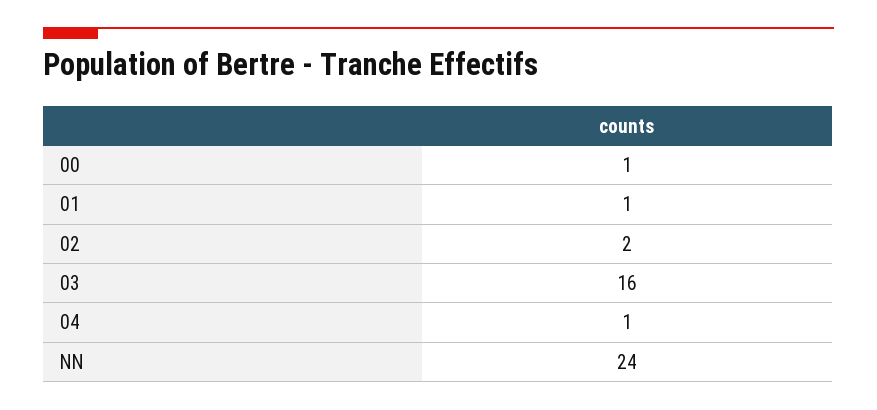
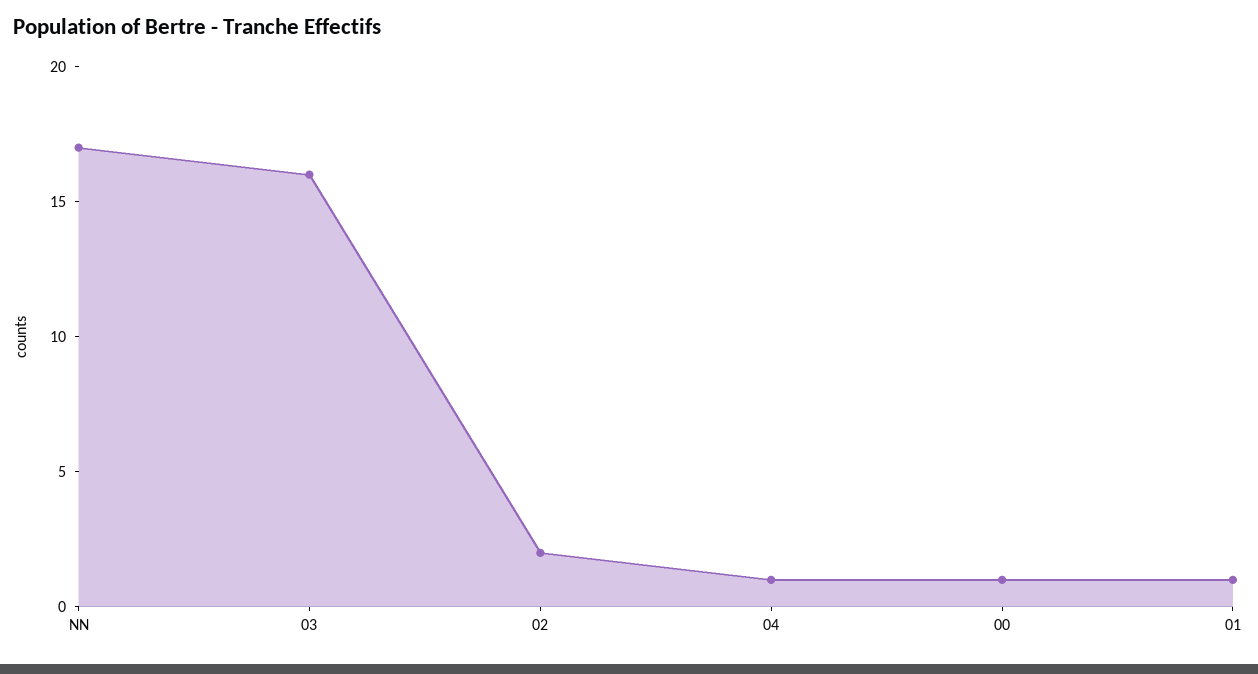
  {
    "00": 1,
    "01": 1,
    "02": 2,
    "03": 16,
    "04": 1,
-   "NN": 24
+   "NN": 17
  }

